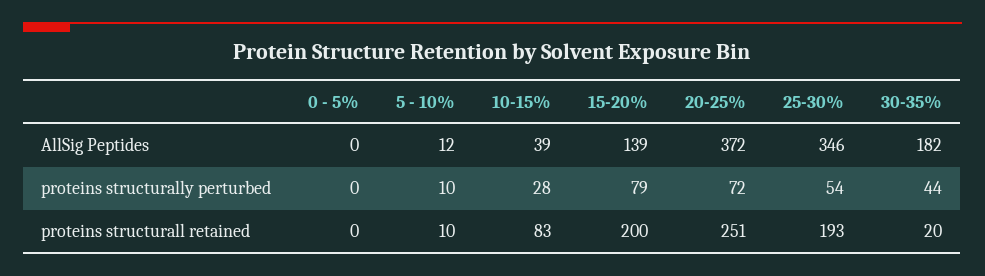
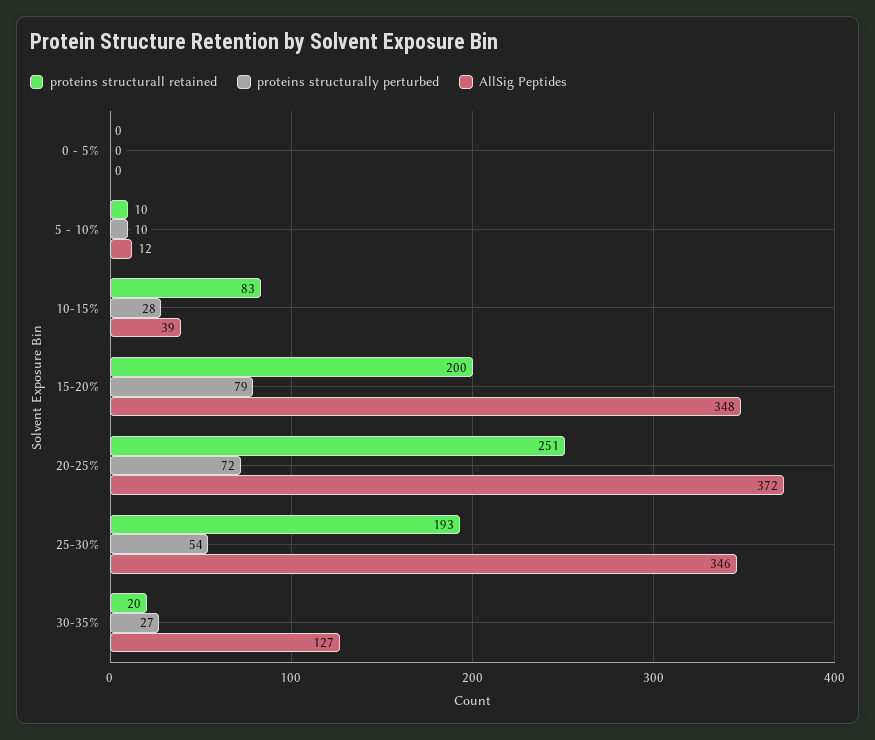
  {
    "AllSig Peptides": {
      "0 - 5%": 0,
      "5 - 10%": 12,
      "10-15%": 39,
-     "15-20%": 139,
+     "15-20%": 348,
      "20-25%": 372,
      "25-30%": 346,
-     "30-35%": 182
+     "30-35%": 127
    },
    "proteins structurally perturbed": {
      "0 - 5%": 0,
      "5 - 10%": 10,
      "10-15%": 28,
      "15-20%": 79,
      "20-25%": 72,
      "25-30%": 54,
-     "30-35%": 44
+     "30-35%": 27
    },
    "proteins structurall retained": {
      "0 - 5%": 0,
      "5 - 10%": 10,
      "10-15%": 83,
      "15-20%": 200,
      "20-25%": 251,
      "25-30%": 193,
      "30-35%": 20
    }
  }

